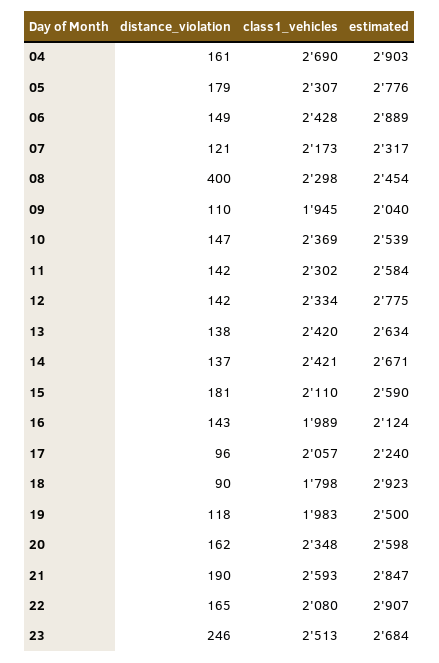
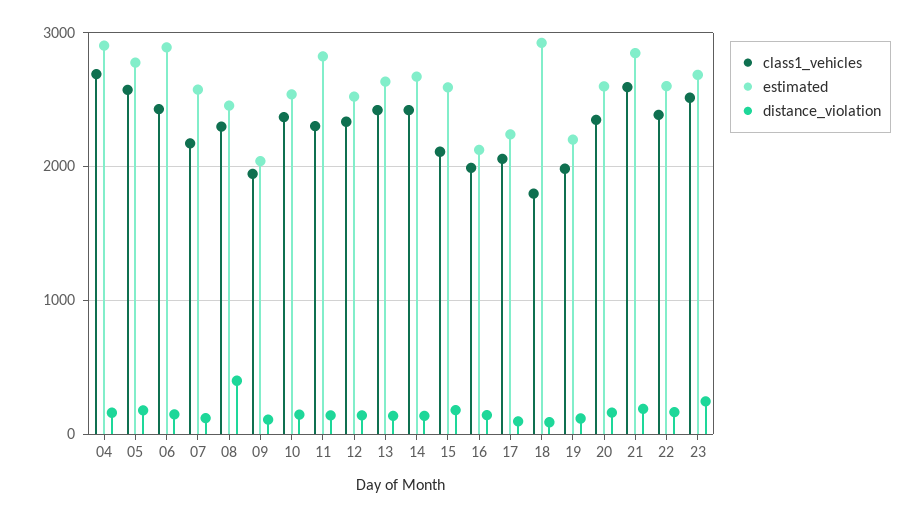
  {
    "distance_violation": {
      "04": 161,
      "05": 179,
      "06": 149,
      "07": 121,
      "08": 400,
      "09": 110,
      "10": 147,
      "11": 142,
      "12": 142,
      "13": 138,
      "14": 137,
      "15": 181,
      "16": 143,
      "17": 96,
      "18": 90,
      "19": 118,
      "20": 162,
      "21": 190,
      "22": 165,
      "23": 246
    },
    "class1_vehicles": {
      "04": 2690,
-     "05": 2307,
+     "05": 2600,
      "06": 2428,
      "07": 2173,
      "08": 2298,
      "09": 1945,
      "10": 2369,
      "11": 2302,
      "12": 2334,
      "13": 2420,
      "14": 2421,
      "15": 2110,
      "16": 1989,
      "17": 2057,
      "18": 1798,
      "19": 1983,
      "20": 2348,
      "21": 2593,
-     "22": 2080,
+     "22": 2400,
      "23": 2513
    },
    "estimated": {
      "04": 2903,
      "05": 2776,
      "06": 2889,
-     "07": 2317,
+     "07": 2600,
      "08": 2454,
      "09": 2040,
      "10": 2539,
-     "11": 2584,
+     "11": 2800,
-     "12": 2775,
+     "12": 2500,
      "13": 2634,
      "14": 2671,
      "15": 2590,
      "16": 2124,
      "17": 2240,
      "18": 2923,
-     "19": 2500,
+     "19": 2200,
      "20": 2598,
      "21": 2847,
-     "22": 2907,
+     "22": 2600,
      "23": 2684
    }
  }

